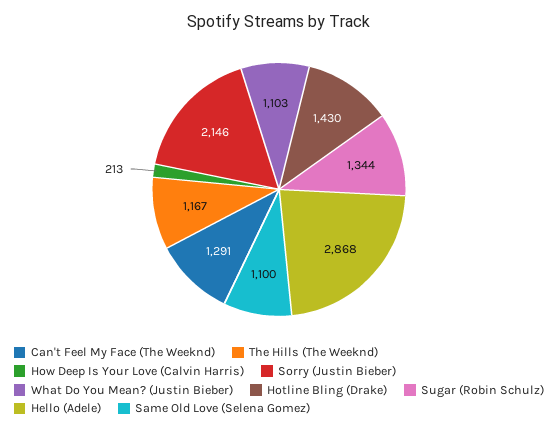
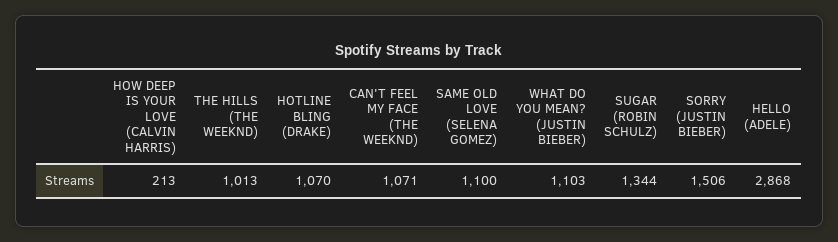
  {
-   "Can't Feel My Face (The Weeknd)": 1291,
+   "Can't Feel My Face (The Weeknd)": 1071,
-   "The Hills (The Weeknd)": 1167,
+   "The Hills (The Weeknd)": 1013,
    "How Deep Is Your Love (Calvin Harris)": 213,
-   "Sorry (Justin Bieber)": 2146,
+   "Sorry (Justin Bieber)": 1506,
    "What Do You Mean? (Justin Bieber)": 1103,
-   "Hotline Bling (Drake)": 1430,
+   "Hotline Bling (Drake)": 1070,
    "Sugar (Robin Schulz)": 1344,
    "Hello (Adele)": 2868,
    "Same Old Love (Selena Gomez)": 1100
  }

